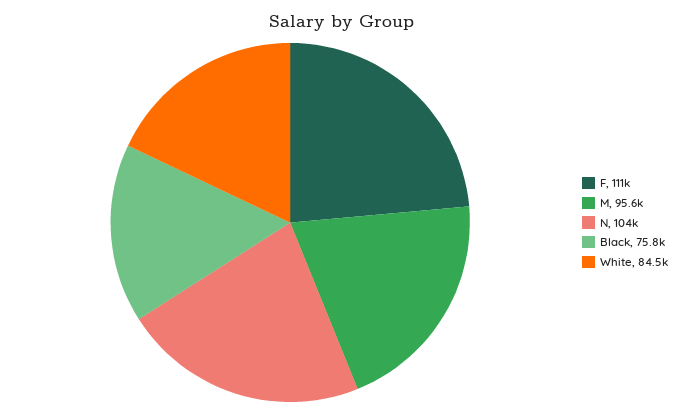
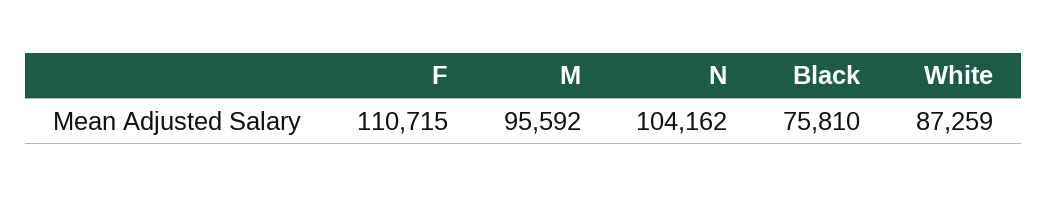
  {
    "F": 110715,
    "M": 95592,
    "N": 104162,
    "Black": 75810,
-   "White": 84500
+   "White": 87259
  }

